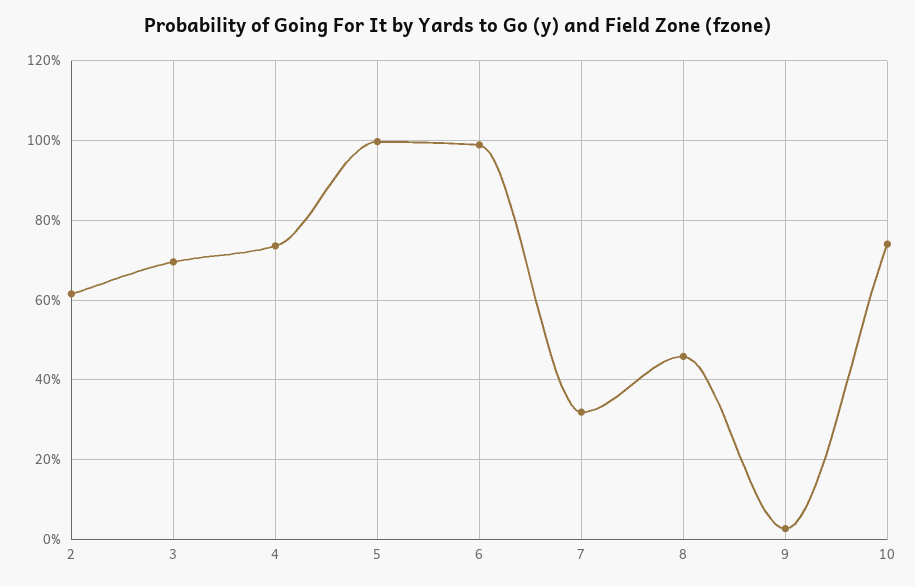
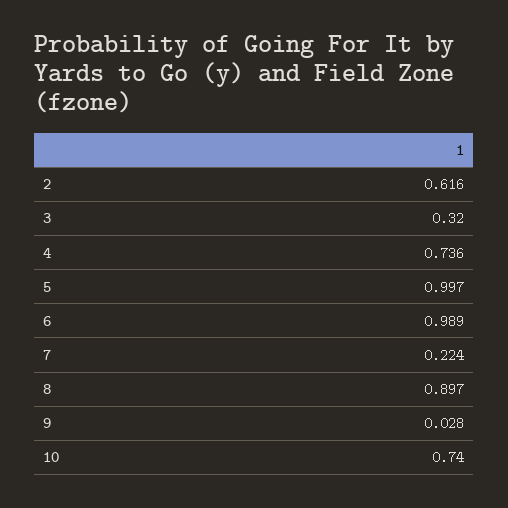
  {
    "2": 0.616,
-   "3": 0.7,
+   "3": 0.32,
    "4": 0.736,
    "5": 0.997,
    "6": 0.989,
-   "7": 0.32,
+   "7": 0.224,
-   "8": 0.46,
+   "8": 0.897,
    "9": 0.028,
    "10": 0.74
  }

